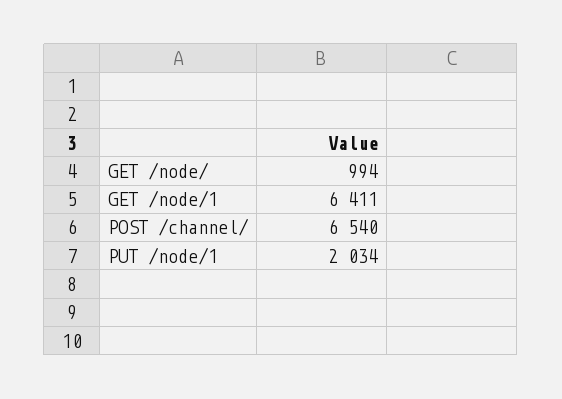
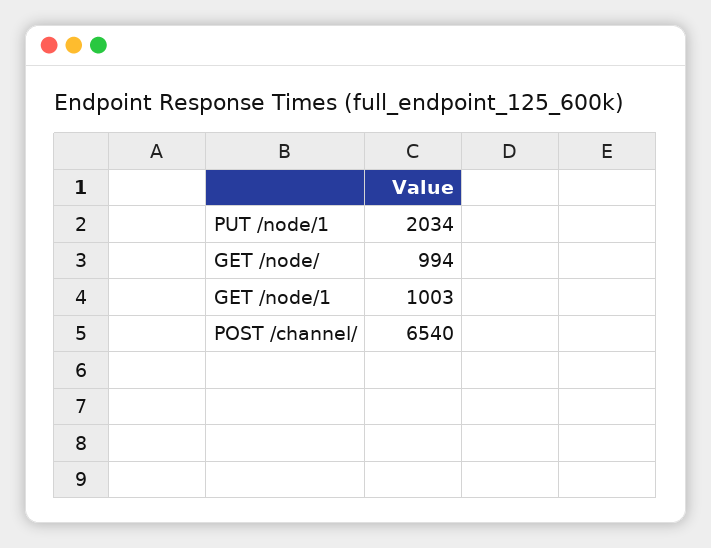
  {
    "GET /node/": 994,
-   "GET /node/1": 6411,
+   "GET /node/1": 1003,
    "POST /channel/": 6540,
    "PUT /node/1": 2034
  }

